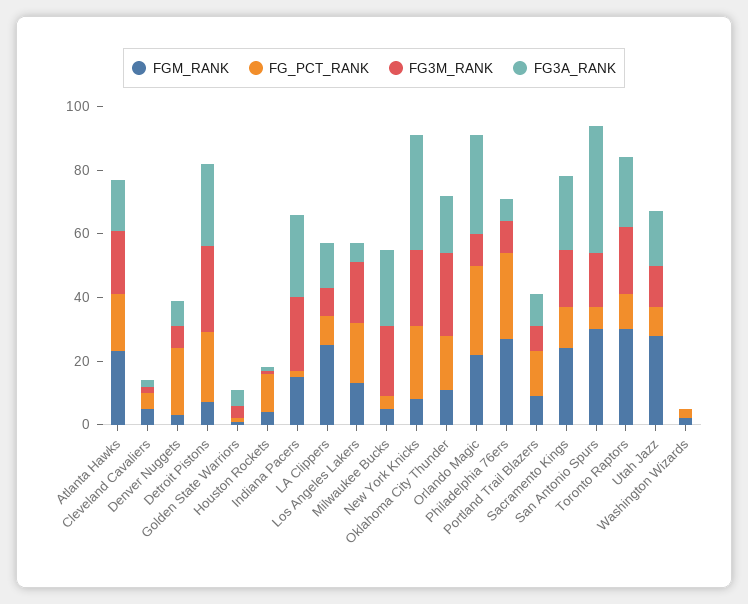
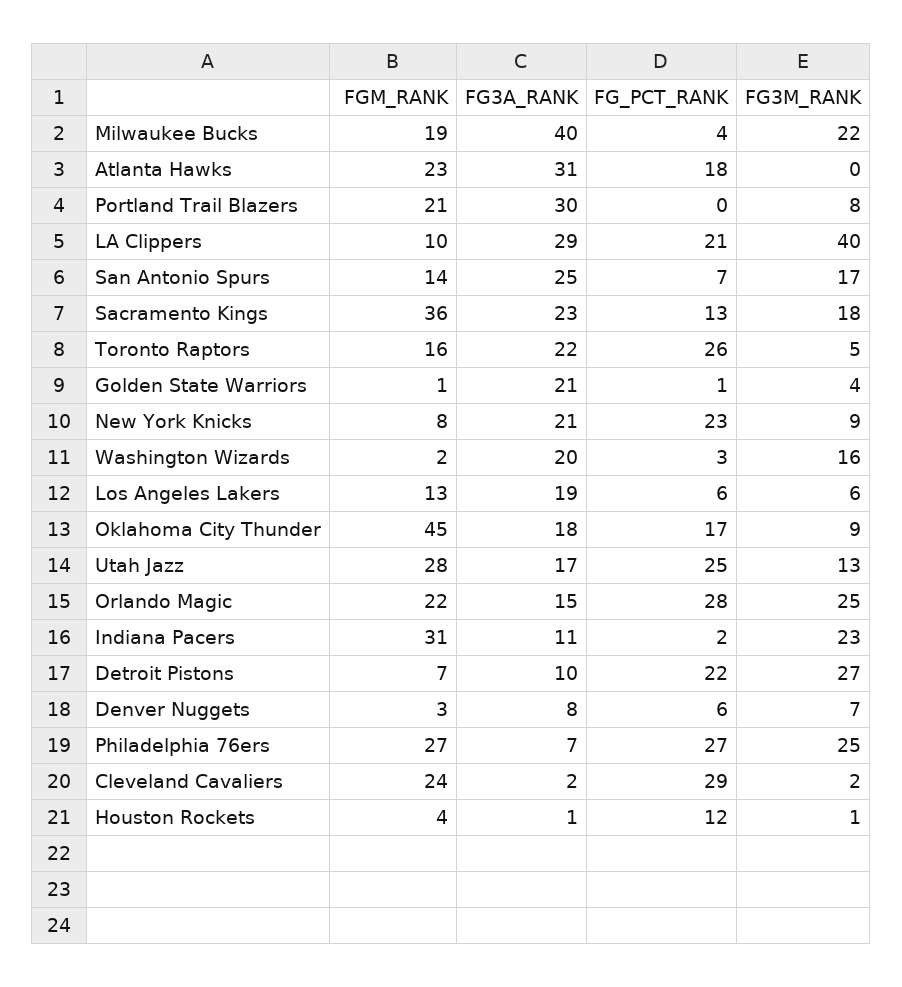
  {
    "FGM_RANK": {
      "Atlanta Hawks": 23,
-     "Cleveland Cavaliers": 5,
+     "Cleveland Cavaliers": 24,
      "Denver Nuggets": 3,
      "Detroit Pistons": 7,
      "Golden State Warriors": 1,
      "Houston Rockets": 4,
-     "Indiana Pacers": 15,
+     "Indiana Pacers": 31,
-     "LA Clippers": 25,
+     "LA Clippers": 10,
      "Los Angeles Lakers": 13,
-     "Milwaukee Bucks": 5,
+     "Milwaukee Bucks": 19,
      "New York Knicks": 8,
-     "Oklahoma City Thunder": 10,
+     "Oklahoma City Thunder": 45,
      "Orlando Magic": 22,
      "Philadelphia 76ers": 27,
-     "Portland Trail Blazers": 10,
+     "Portland Trail Blazers": 21,
-     "Sacramento Kings": 25,
+     "Sacramento Kings": 36,
-     "San Antonio Spurs": 30,
+     "San Antonio Spurs": 14,
-     "Toronto Raptors": 30,
+     "Toronto Raptors": 16,
      "Utah Jazz": 28,
      "Washington Wizards": 2
    },
    "FG_PCT_RANK": {
      "Atlanta Hawks": 18,
-     "Cleveland Cavaliers": 5,
+     "Cleveland Cavaliers": 29,
-     "Denver Nuggets": 20,
+     "Denver Nuggets": 6,
      "Detroit Pistons": 22,
      "Golden State Warriors": 1,
      "Houston Rockets": 12,
      "Indiana Pacers": 2,
-     "LA Clippers": 10,
+     "LA Clippers": 21,
-     "Los Angeles Lakers": 20,
+     "Los Angeles Lakers": 6,
      "Milwaukee Bucks": 4,
      "New York Knicks": 23,
      "Oklahoma City Thunder": 17,
      "Orlando Magic": 28,
      "Philadelphia 76ers": 27,
-     "Portland Trail Blazers": 15,
+     "Portland Trail Blazers": 0,
      "Sacramento Kings": 13,
      "San Antonio Spurs": 7,
-     "Toronto Raptors": 10,
+     "Toronto Raptors": 26,
-     "Utah Jazz": 10,
+     "Utah Jazz": 25,
      "Washington Wizards": 3
    },
    "FG3M_RANK": {
-     "Atlanta Hawks": 20,
+     "Atlanta Hawks": 0,
      "Cleveland Cavaliers": 2,
      "Denver Nuggets": 7,
      "Detroit Pistons": 27,
      "Golden State Warriors": 4,
      "Houston Rockets": 1,
      "Indiana Pacers": 23,
-     "LA Clippers": 10,
+     "LA Clippers": 40,
-     "Los Angeles Lakers": 20,
+     "Los Angeles Lakers": 6,
      "Milwaukee Bucks": 22,
-     "New York Knicks": 25,
+     "New York Knicks": 9,
-     "Oklahoma City Thunder": 25,
+     "Oklahoma City Thunder": 9,
-     "Orlando Magic": 10,
+     "Orlando Magic": 25,
-     "Philadelphia 76ers": 10,
+     "Philadelphia 76ers": 25,
      "Portland Trail Blazers": 8,
      "Sacramento Kings": 18,
      "San Antonio Spurs": 17,
-     "Toronto Raptors": 20,
+     "Toronto Raptors": 5,
      "Utah Jazz": 13,
-     "Washington Wizards": 0
+     "Washington Wizards": 16
    },
    "FG3A_RANK": {
-     "Atlanta Hawks": 15,
+     "Atlanta Hawks": 31,
      "Cleveland Cavaliers": 2,
      "Denver Nuggets": 8,
-     "Detroit Pistons": 25,
+     "Detroit Pistons": 10,
-     "Golden State Warriors": 5,
+     "Golden State Warriors": 21,
      "Houston Rockets": 1,
-     "Indiana Pacers": 25,
+     "Indiana Pacers": 11,
-     "LA Clippers": 15,
+     "LA Clippers": 29,
-     "Los Angeles Lakers": 5,
+     "Los Angeles Lakers": 19,
-     "Milwaukee Bucks": 25,
+     "Milwaukee Bucks": 40,
-     "New York Knicks": 35,
+     "New York Knicks": 21,
      "Oklahoma City Thunder": 18,
-     "Orlando Magic": 30,
+     "Orlando Magic": 15,
      "Philadelphia 76ers": 7,
-     "Portland Trail Blazers": 10,
+     "Portland Trail Blazers": 30,
      "Sacramento Kings": 23,
-     "San Antonio Spurs": 40,
+     "San Antonio Spurs": 25,
      "Toronto Raptors": 22,
      "Utah Jazz": 17,
-     "Washington Wizards": 0
+     "Washington Wizards": 20
    }
  }

